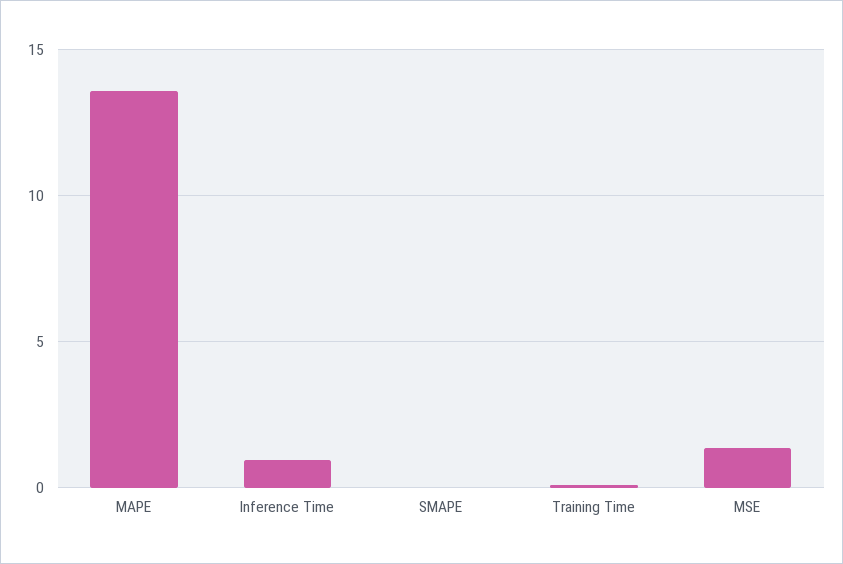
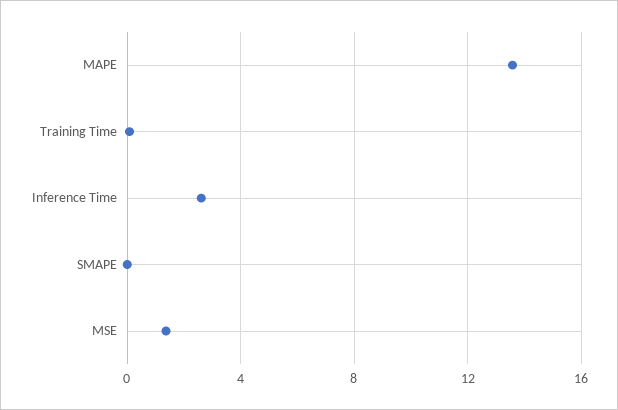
  {
    "MAPE": 13.5,
-   "Inference Time": 1,
+   "Inference Time": 2.5,
    "SMAPE": 0,
    "Training Time": 0,
    "MSE": 1.5
  }

